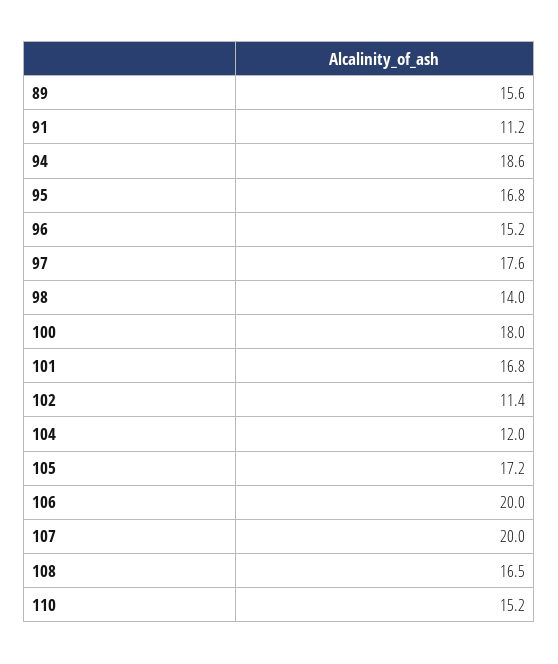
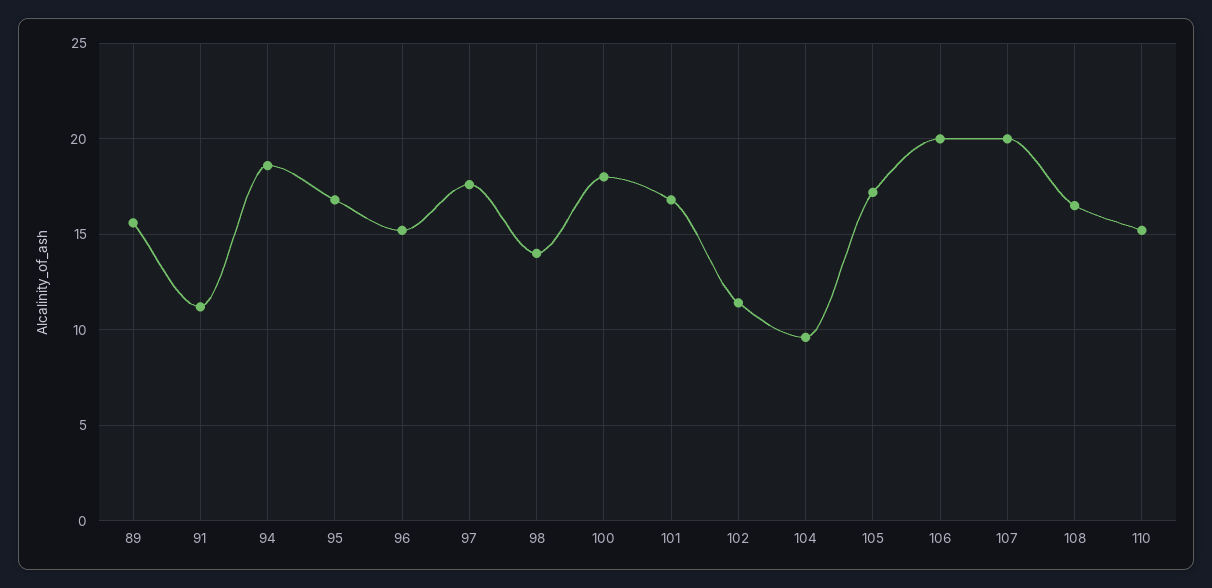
  {
    "89": 15.6,
    "91": 11.2,
    "94": 18.6,
    "95": 16.8,
    "96": 15.2,
    "97": 17.6,
    "98": 14,
    "100": 18,
    "101": 16.8,
    "102": 11.4,
-   "104": 12,
+   "104": 9.5,
    "105": 17.2,
    "106": 20,
    "107": 20,
    "108": 16.5,
    "110": 15.2
  }

